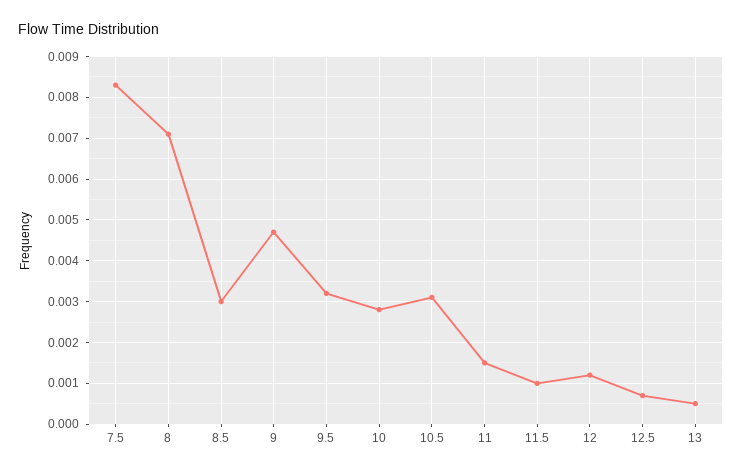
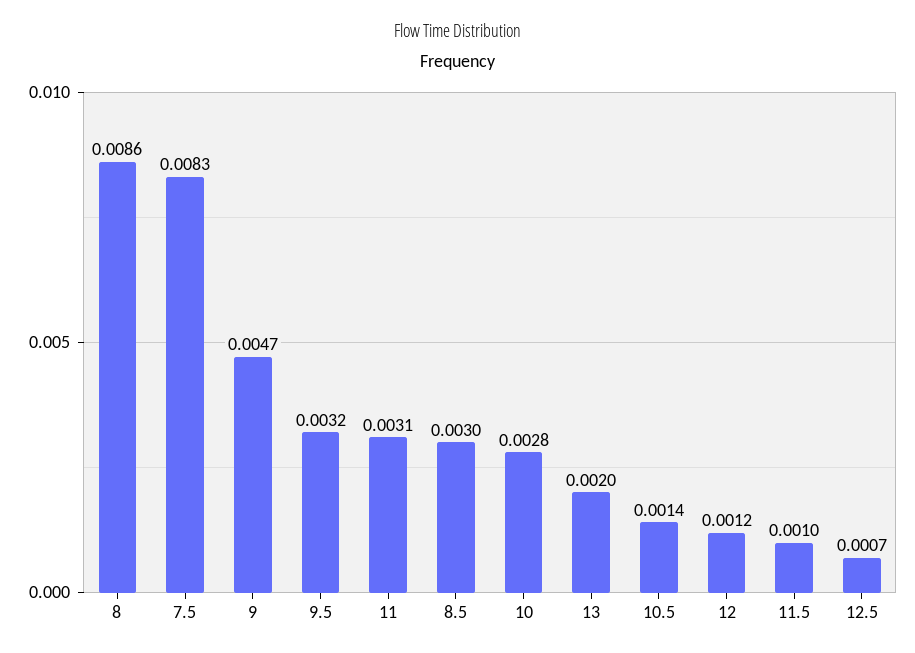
  {
    "7.5": 0.0083,
-   "8": 0.007,
+   "8": 0.0086,
    "8.5": 0.003,
    "9": 0.0047,
    "9.5": 0.0032,
    "10": 0.0028,
-   "10.5": 0.003,
+   "10.5": 0.0014,
-   "11": 0.0015,
+   "11": 0.0031,
    "11.5": 0.001,
    "12": 0.0012,
    "12.5": 0.0007,
-   "13": 0.0005
+   "13": 0.002
  }

